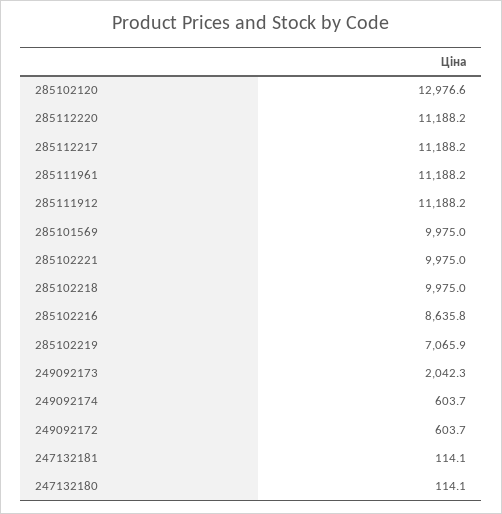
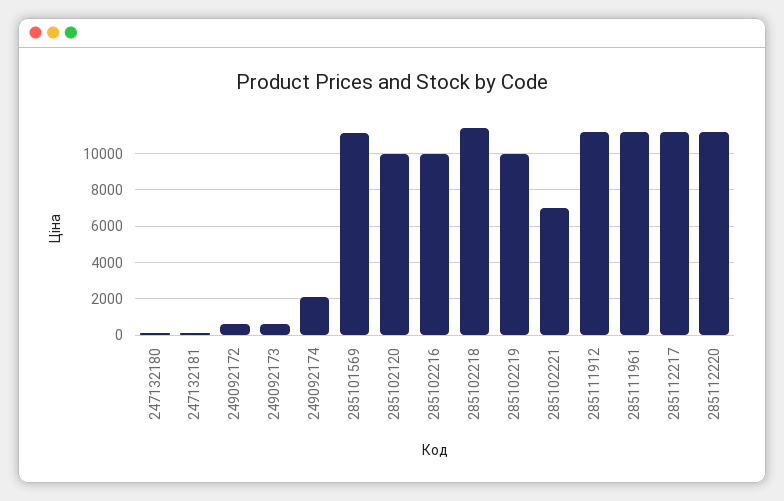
  {
-   "285102120": 12976.6,
+   "285102120": 10000,
    "285112220": 11188.2,
    "285112217": 11188.2,
    "285111961": 11188.2,
    "285111912": 11188.2,
-   "285101569": 9975,
+   "285101569": 11000,
-   "285102221": 9975,
+   "285102221": 7000,
-   "285102218": 9975,
+   "285102218": 11500,
-   "285102216": 8635.8,
+   "285102216": 10000,
-   "285102219": 7065.9,
+   "285102219": 10000,
-   "249092173": 2042.3,
+   "249092173": 500,
-   "249092174": 603.7,
+   "249092174": 2000,
    "249092172": 603.7,
    "247132181": 114.1,
    "247132180": 114.1
  }

